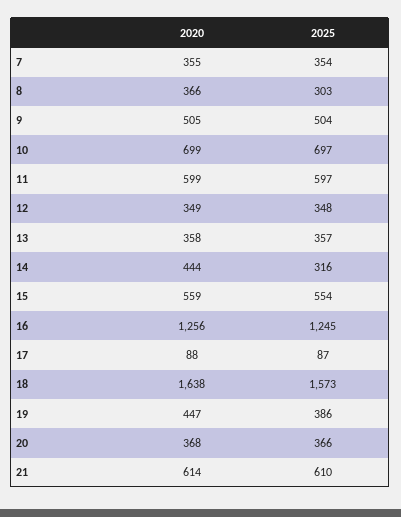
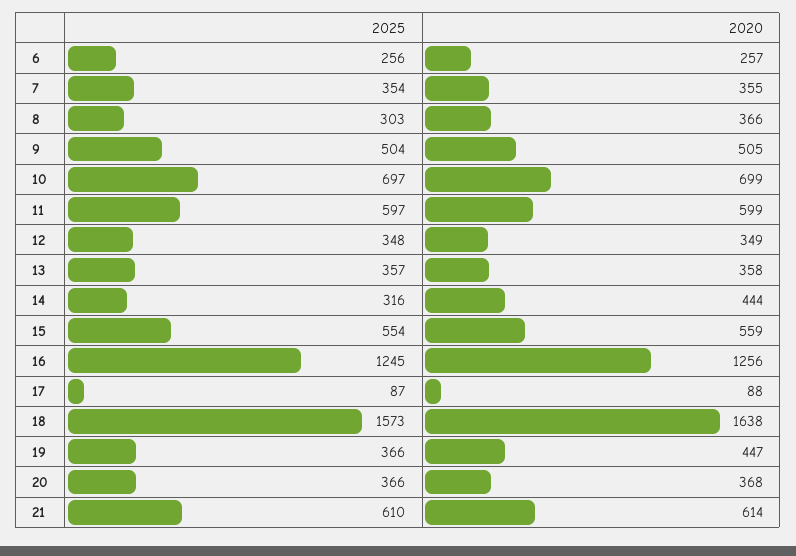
  {
    "2020": {
      "7": 355,
      "8": 366,
      "9": 505,
      "10": 699,
      "11": 599,
      "12": 349,
      "13": 358,
      "14": 444,
      "15": 559,
      "16": 1256,
      "17": 88,
      "18": 1638,
      "19": 447,
      "20": 368,
-     "21": 614
+     "21": 614,
+     "6": 257
    },
    "2025": {
      "7": 354,
      "8": 303,
      "9": 504,
      "10": 697,
      "11": 597,
      "12": 348,
      "13": 357,
      "14": 316,
      "15": 554,
      "16": 1245,
      "17": 87,
      "18": 1573,
-     "19": 386,
+     "19": 366,
      "20": 366,
-     "21": 610
+     "21": 610,
+     "6": 256
    }
  }

